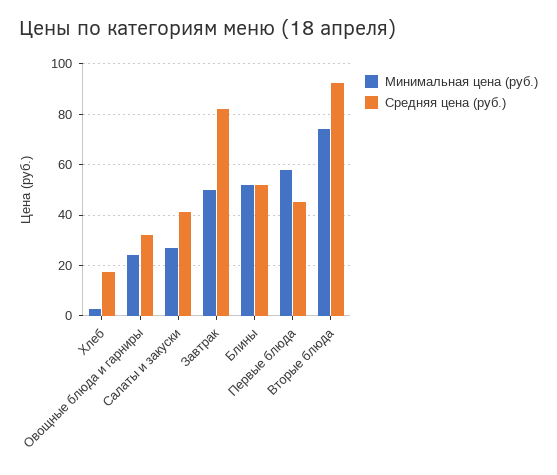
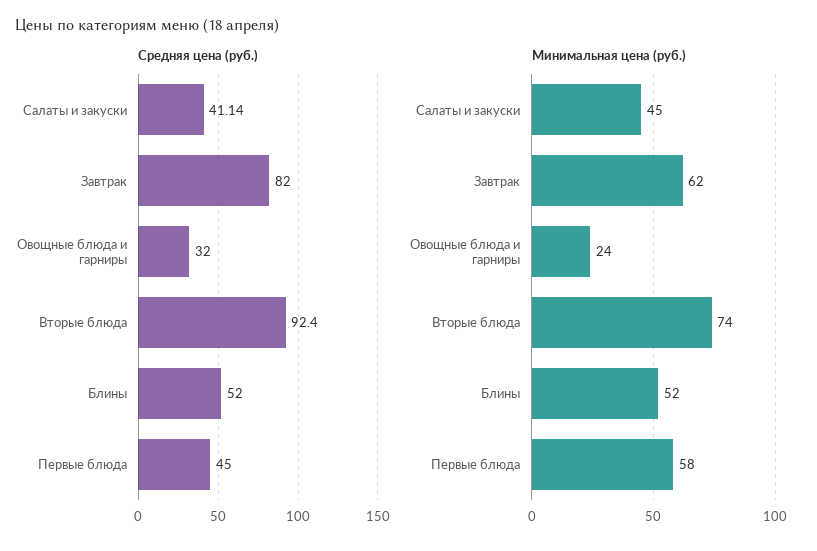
  {
    "Минимальная цена (руб.)": {
-     "Хлеб": 2.5,
      "Овощные блюда и гарниры": 24,
-     "Салаты и закуски": 27.5,
+     "Салаты и закуски": 45,
-     "Завтрак": 50,
+     "Завтрак": 62,
      "Блины": 52,
      "Первые блюда": 58,
      "Вторые блюда": 74
    },
    "Средняя цена (руб.)": {
-     "Хлеб": 17.5,
      "Овощные блюда и гарниры": 32,
      "Салаты и закуски": 41.14,
      "Завтрак": 82,
      "Блины": 52,
      "Первые блюда": 45,
      "Вторые блюда": 92.4
    }
  }

